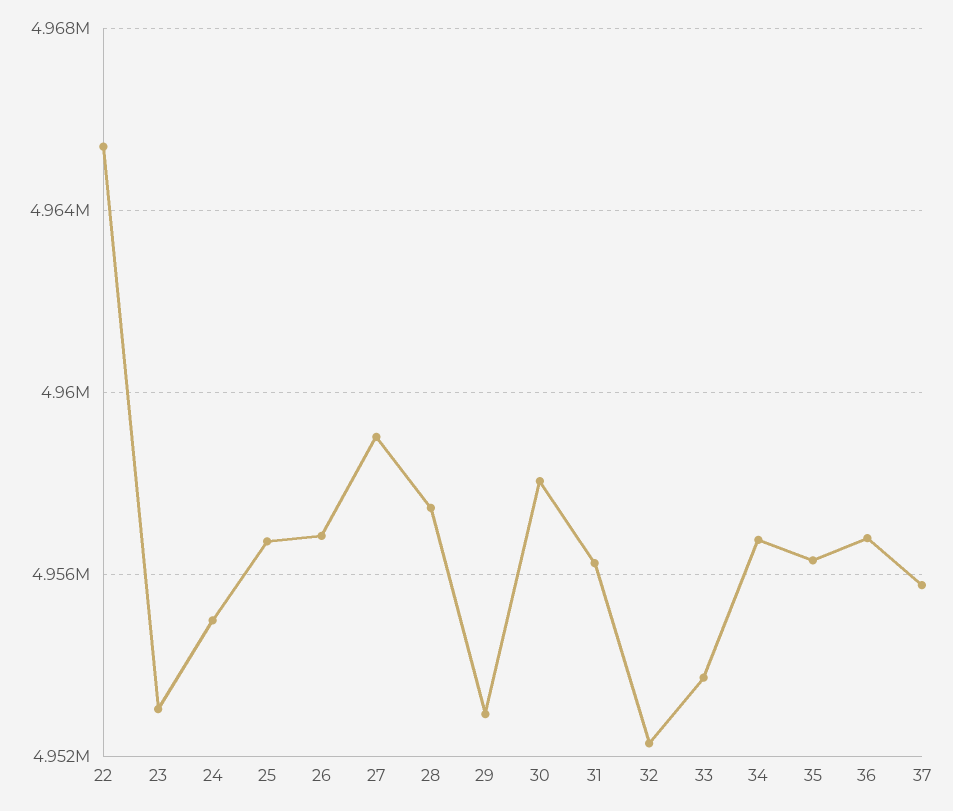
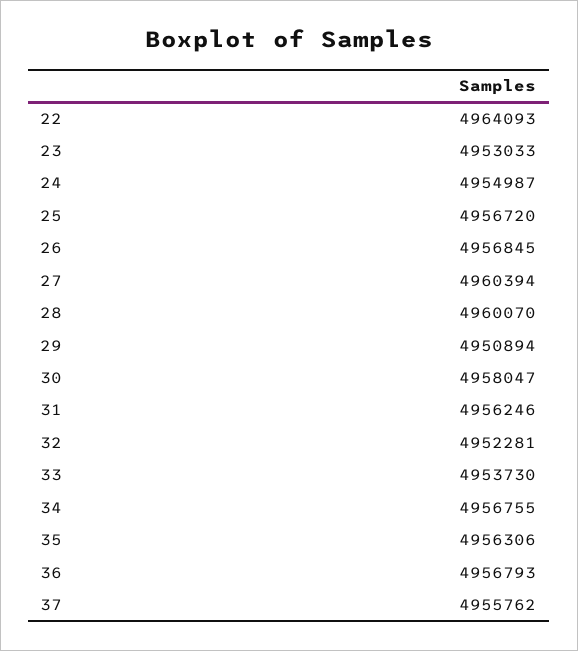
  {
-   "22": 4965500,
+   "22": 4964093,
    "23": 4953033,
    "24": 4954987,
    "25": 4956720,
    "26": 4956845,
-   "27": 4959000,
+   "27": 4960394,
-   "28": 4957500,
+   "28": 4960070,
-   "29": 4953000,
+   "29": 4950894,
    "30": 4958047,
    "31": 4956246,
    "32": 4952281,
    "33": 4953730,
    "34": 4956755,
    "35": 4956306,
    "36": 4956793,
    "37": 4955762
  }

